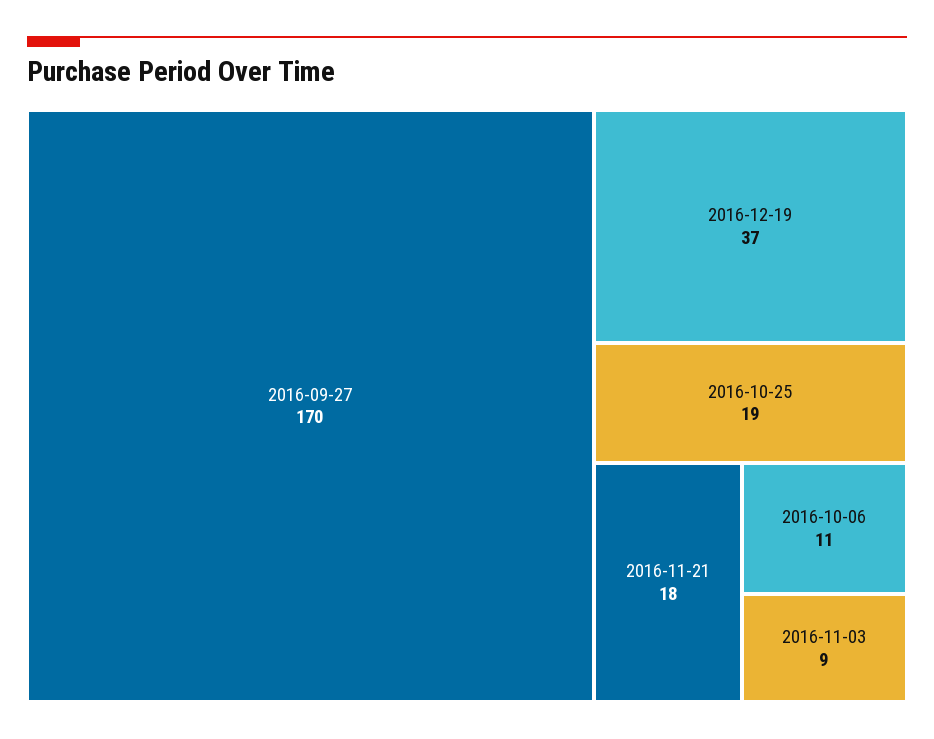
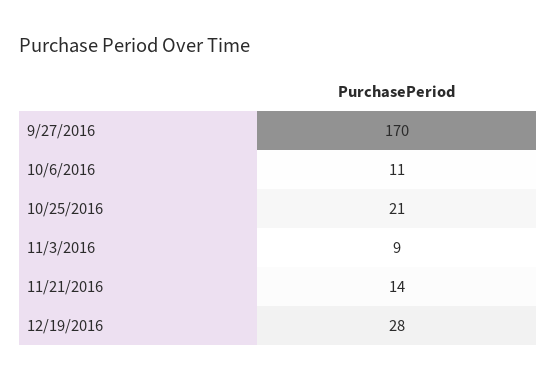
  {
    "2016-09-27": 170,
-   "2016-12-19": 37,
+   "2016-12-19": 28,
-   "2016-10-25": 19,
+   "2016-10-25": 21,
-   "2016-11-21": 18,
+   "2016-11-21": 14,
    "2016-10-06": 11,
    "2016-11-03": 9
  }

